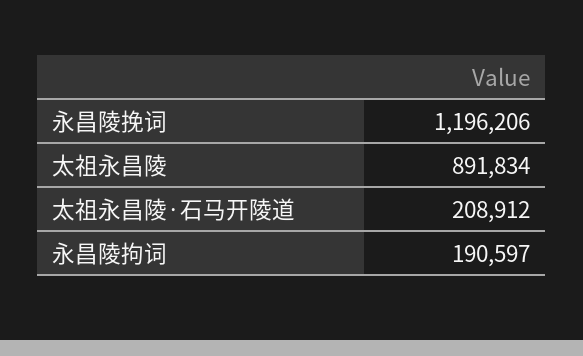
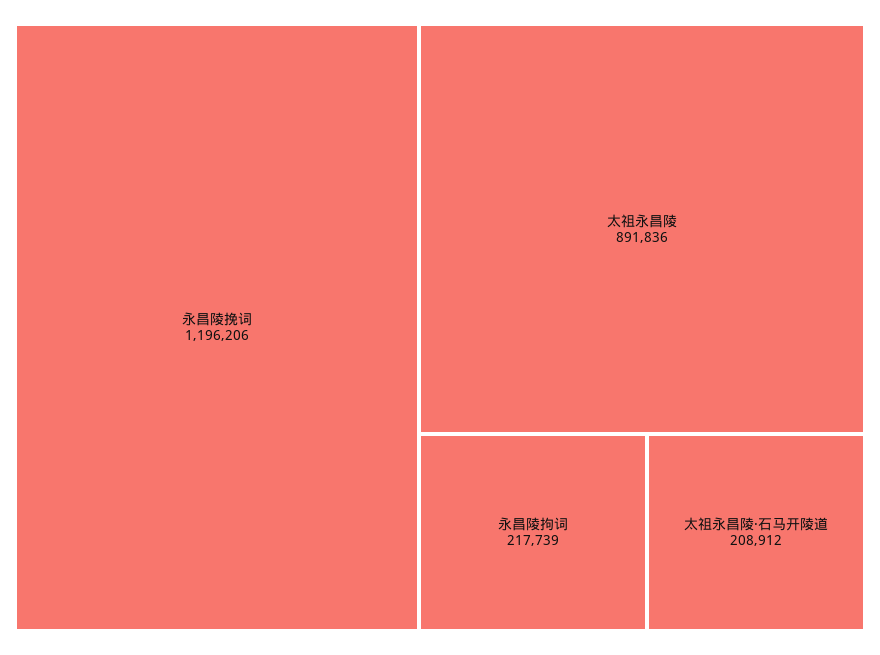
  {
    "永昌陵挽词": 1196206,
-   "太祖永昌陵": 891834,
+   "太祖永昌陵": 891836,
    "太祖永昌陵·石马开陵道": 208912,
-   "永昌陵拘词": 190597
+   "永昌陵拘词": 217739
  }

